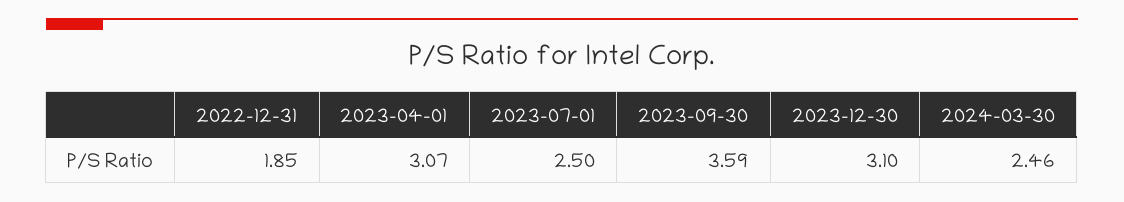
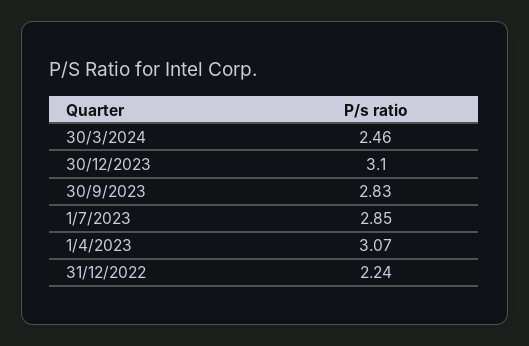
  {
-   "2022-12-31": 1.85,
+   "2022-12-31": 2.24,
    "2023-04-01": 3.07,
-   "2023-07-01": 2.5,
+   "2023-07-01": 2.85,
-   "2023-09-30": 3.59,
+   "2023-09-30": 2.83,
    "2023-12-30": 3.1,
    "2024-03-30": 2.46
  }

